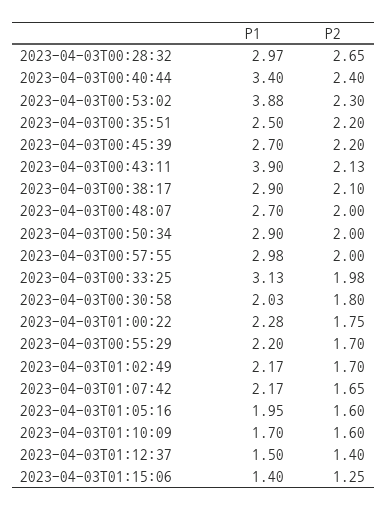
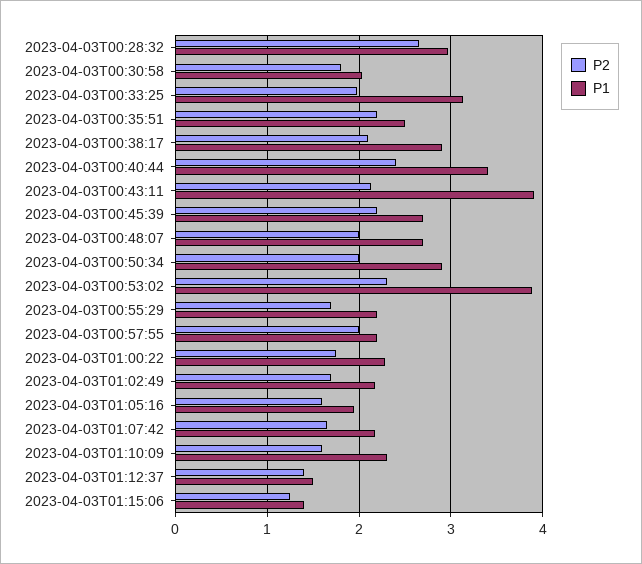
  {
    "P1": {
      "2023-04-03T00:28:32": 2.97,
      "2023-04-03T00:40:44": 3.4,
      "2023-04-03T00:53:02": 3.88,
      "2023-04-03T00:35:51": 2.5,
      "2023-04-03T00:45:39": 2.7,
      "2023-04-03T00:43:11": 3.9,
      "2023-04-03T00:38:17": 2.9,
      "2023-04-03T00:48:07": 2.7,
      "2023-04-03T00:50:34": 2.9,
-     "2023-04-03T00:57:55": 2.98,
+     "2023-04-03T00:57:55": 2.2,
      "2023-04-03T00:33:25": 3.13,
      "2023-04-03T00:30:58": 2.03,
      "2023-04-03T01:00:22": 2.28,
      "2023-04-03T00:55:29": 2.2,
      "2023-04-03T01:02:49": 2.17,
      "2023-04-03T01:07:42": 2.17,
      "2023-04-03T01:05:16": 1.95,
-     "2023-04-03T01:10:09": 1.7,
+     "2023-04-03T01:10:09": 2.3,
      "2023-04-03T01:12:37": 1.5,
      "2023-04-03T01:15:06": 1.4
    },
    "P2": {
      "2023-04-03T00:28:32": 2.65,
      "2023-04-03T00:40:44": 2.4,
      "2023-04-03T00:53:02": 2.3,
      "2023-04-03T00:35:51": 2.2,
      "2023-04-03T00:45:39": 2.2,
      "2023-04-03T00:43:11": 2.13,
      "2023-04-03T00:38:17": 2.1,
      "2023-04-03T00:48:07": 2,
      "2023-04-03T00:50:34": 2,
      "2023-04-03T00:57:55": 2,
      "2023-04-03T00:33:25": 1.98,
      "2023-04-03T00:30:58": 1.8,
      "2023-04-03T01:00:22": 1.75,
      "2023-04-03T00:55:29": 1.7,
      "2023-04-03T01:02:49": 1.7,
      "2023-04-03T01:07:42": 1.65,
      "2023-04-03T01:05:16": 1.6,
      "2023-04-03T01:10:09": 1.6,
      "2023-04-03T01:12:37": 1.4,
      "2023-04-03T01:15:06": 1.25
    }
  }

